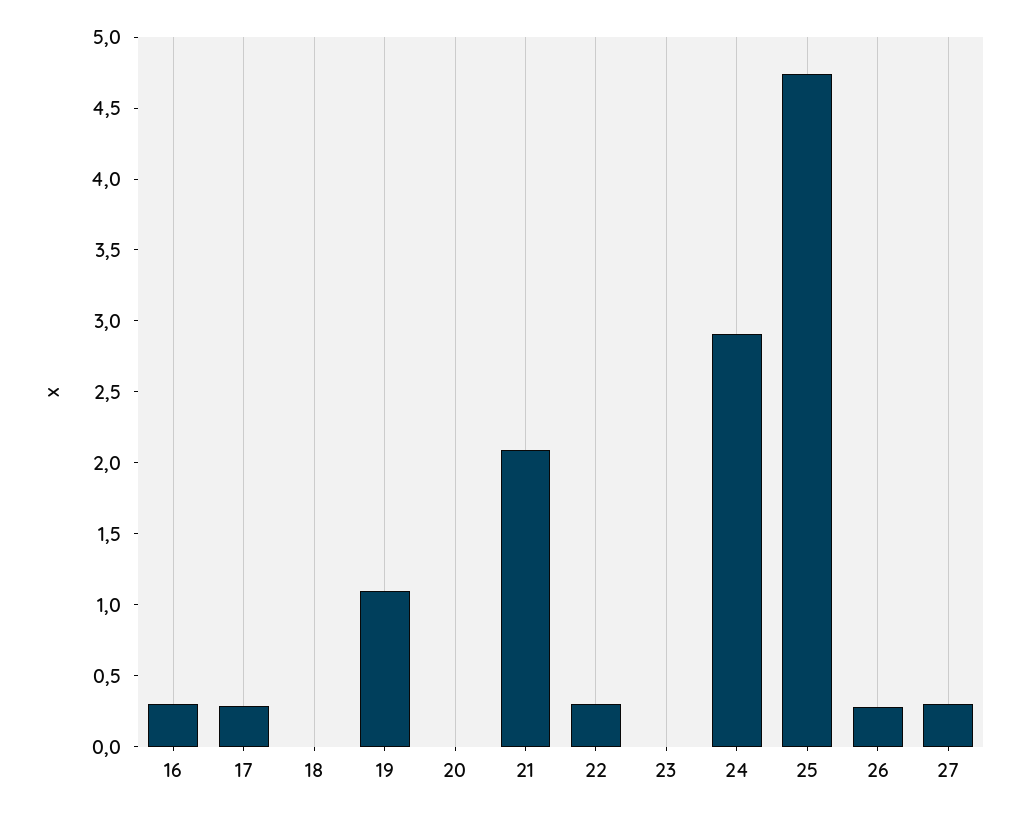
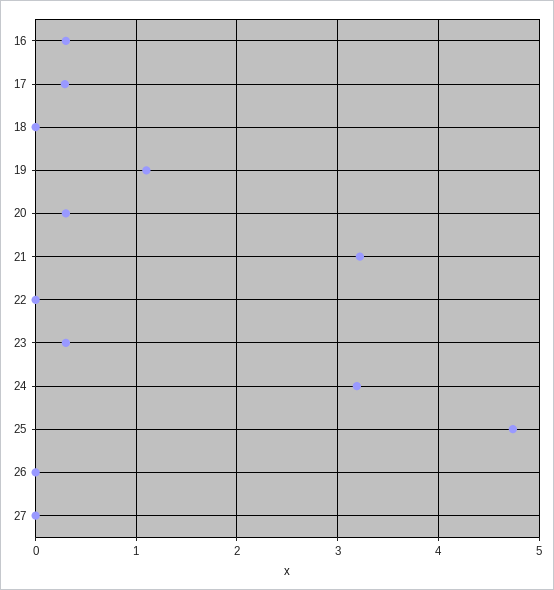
  {
    "16": 0.3,
    "17": 0.3,
    "18": 0,
    "19": 1.1,
-   "20": 0,
+   "20": 0.3,
-   "21": 2.1,
+   "21": 3.2,
-   "22": 0.3,
+   "22": 0,
-   "23": 0,
+   "23": 0.3,
-   "24": 2.9,
+   "24": 3.2,
    "25": 4.7,
-   "26": 0.3,
+   "26": 0,
-   "27": 0.3
+   "27": 0
  }

